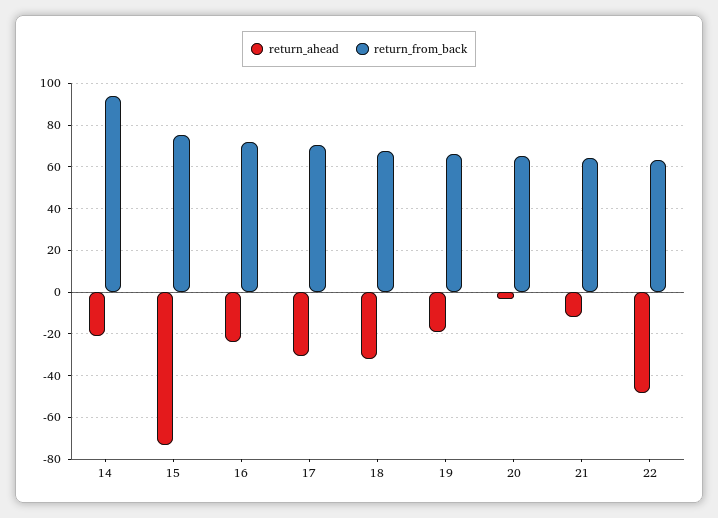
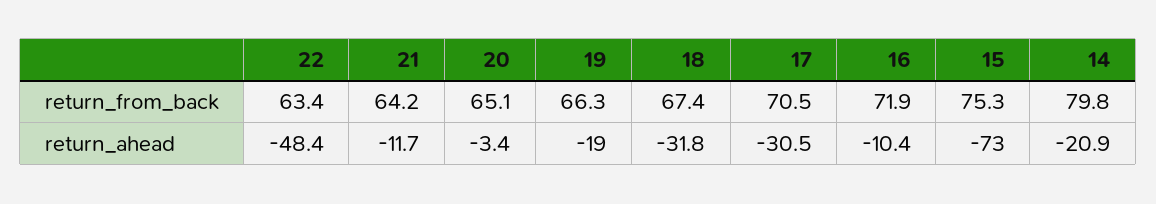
  {
    "return_ahead": {
      "14": -20.9,
      "15": -73,
-     "16": -25,
+     "16": -10.4,
      "17": -30.5,
      "18": -31.8,
      "19": -19,
      "20": -3.4,
      "21": -11.7,
      "22": -48.4
    },
    "return_from_back": {
-     "14": 95,
+     "14": 79.8,
      "15": 75.3,
      "16": 71.9,
      "17": 70.5,
      "18": 67.4,
      "19": 66.3,
      "20": 65.1,
      "21": 64.2,
      "22": 63.4
    }
  }

